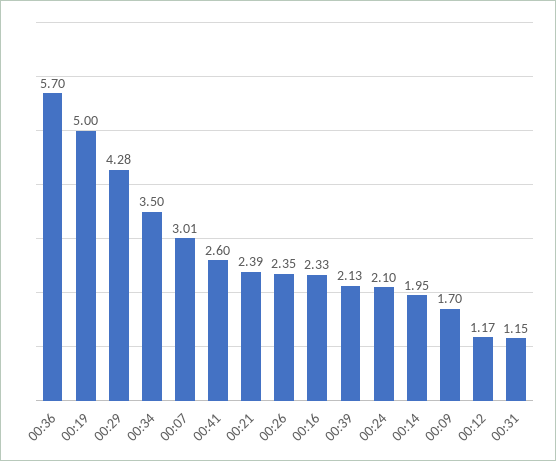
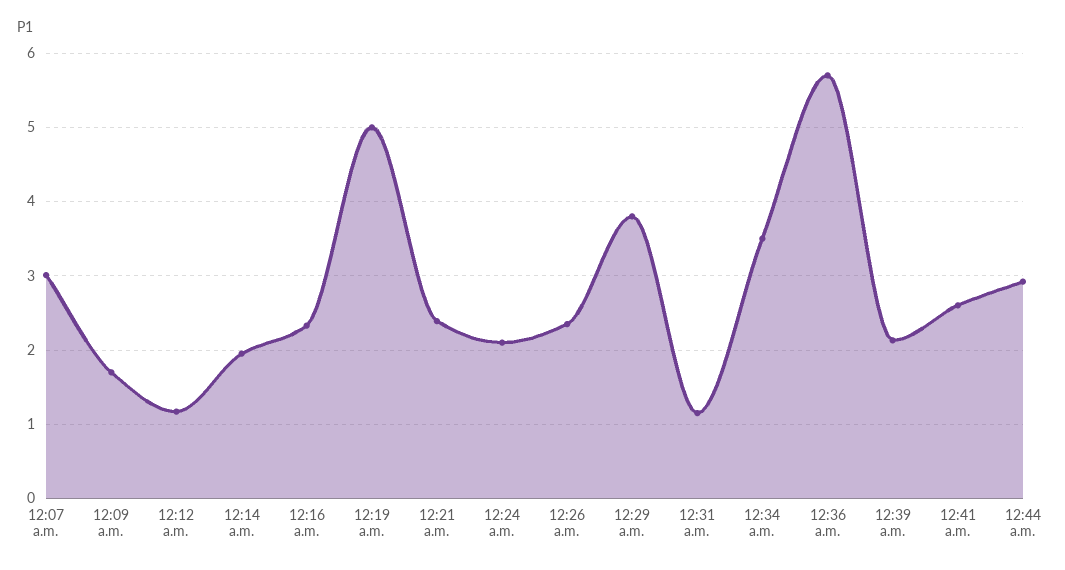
  {
    "00:36": 5.7,
    "00:19": 5,
-   "00:29": 4.28,
+   "00:29": 3.8,
    "00:34": 3.5,
    "00:07": 3.01,
    "00:41": 2.6,
    "00:21": 2.39,
    "00:26": 2.35,
    "00:16": 2.33,
    "00:39": 2.13,
    "00:24": 2.1,
    "00:14": 1.95,
    "00:09": 1.7,
    "00:12": 1.17,
-   "00:31": 1.15
+   "00:31": 1.15,
+   "12:44 a.m.": 2.9
  }

